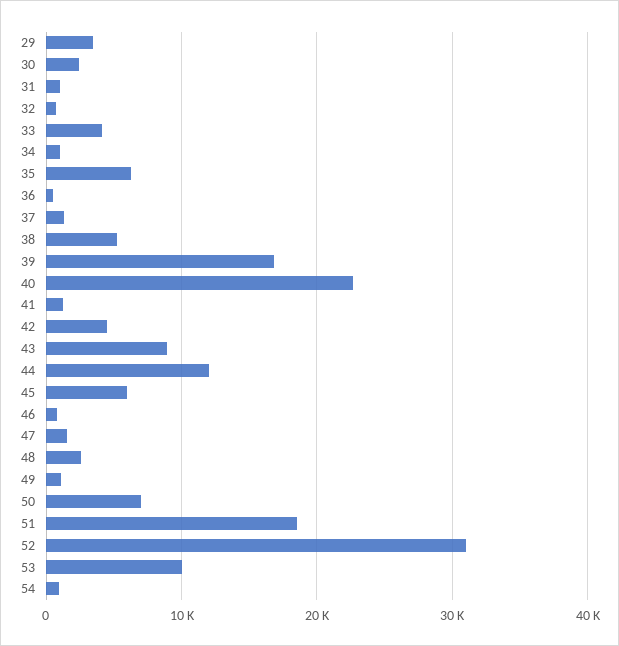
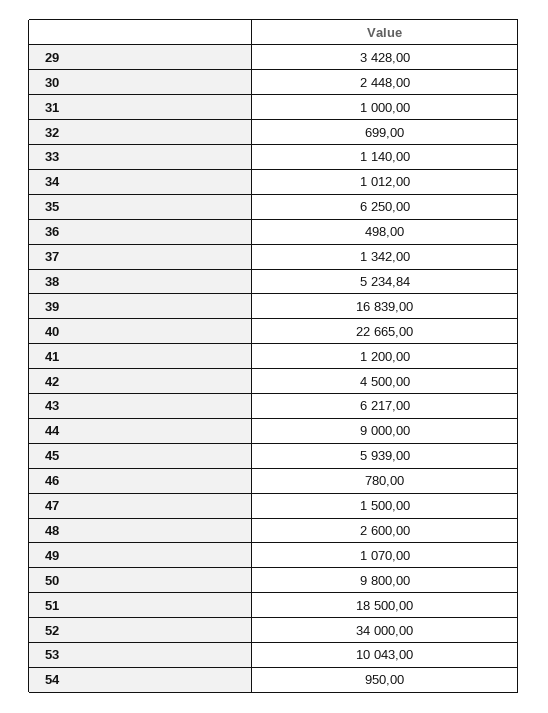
  {
    "29": 3428,
    "30": 2448,
    "31": 1000,
    "32": 699,
-   "33": 4000,
+   "33": 1140,
    "34": 1012,
    "35": 6250,
    "36": 498,
    "37": 1342,
    "38": 5234.84,
    "39": 16839,
    "40": 22665,
    "41": 1200,
    "42": 4500,
-   "43": 9000,
+   "43": 6217,
-   "44": 12000,
+   "44": 9000,
    "45": 5939,
    "46": 780,
    "47": 1500,
    "48": 2600,
    "49": 1070,
-   "50": 7000,
+   "50": 9800,
    "51": 18500,
-   "52": 31000,
+   "52": 34000,
    "53": 10043,
    "54": 950
  }

